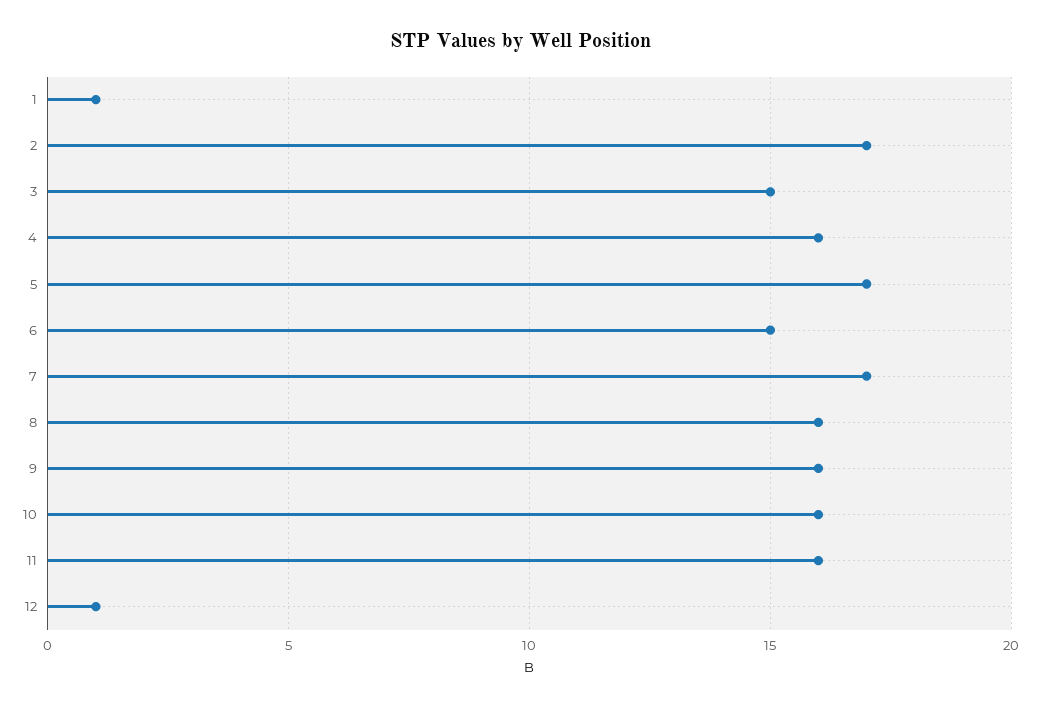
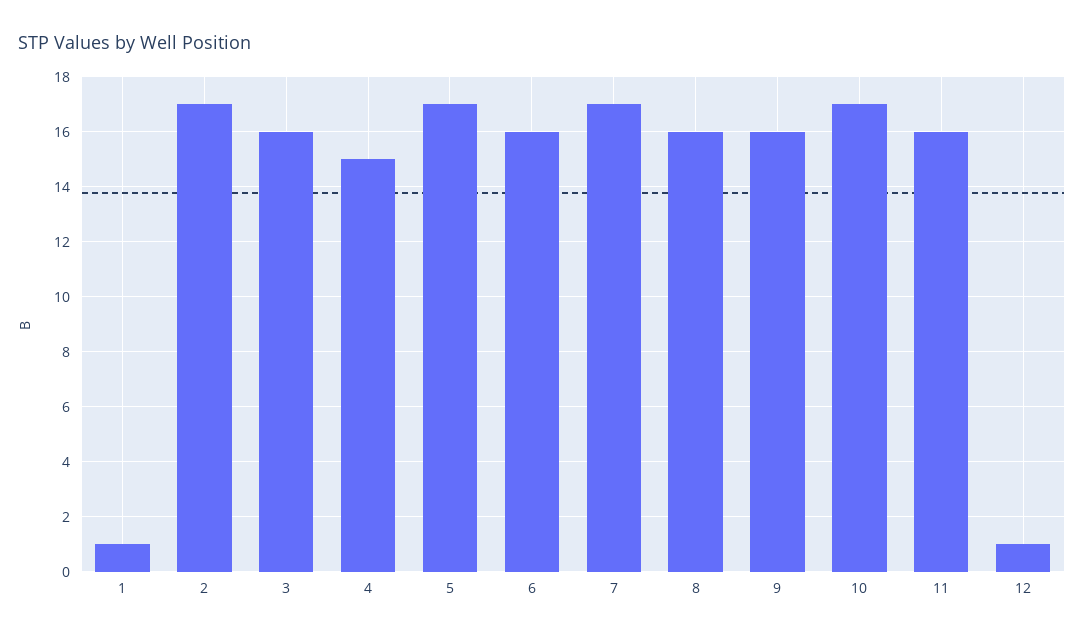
  {
    "1": 1,
    "2": 17,
-   "3": 15,
+   "3": 16,
-   "4": 16,
+   "4": 15,
    "5": 17,
-   "6": 15,
+   "6": 16,
    "7": 17,
    "8": 16,
    "9": 16,
-   "10": 16,
+   "10": 17,
    "11": 16,
    "12": 1
  }

